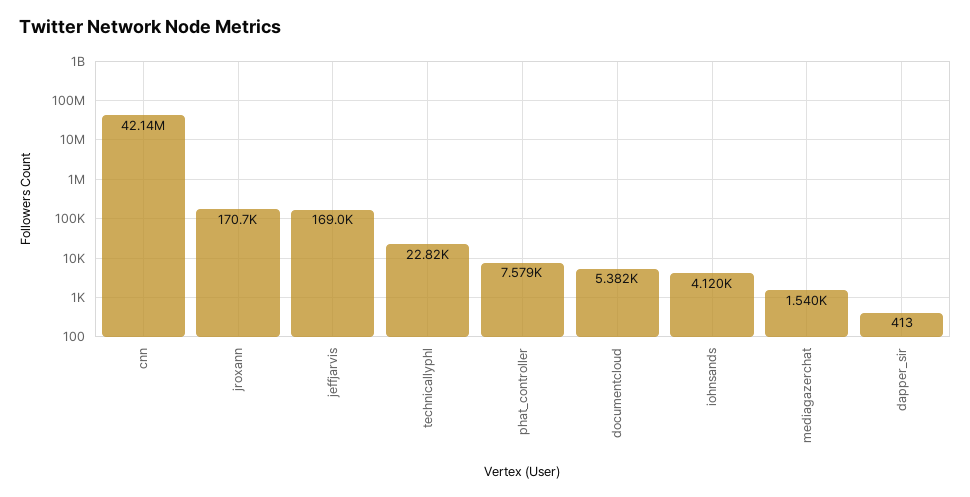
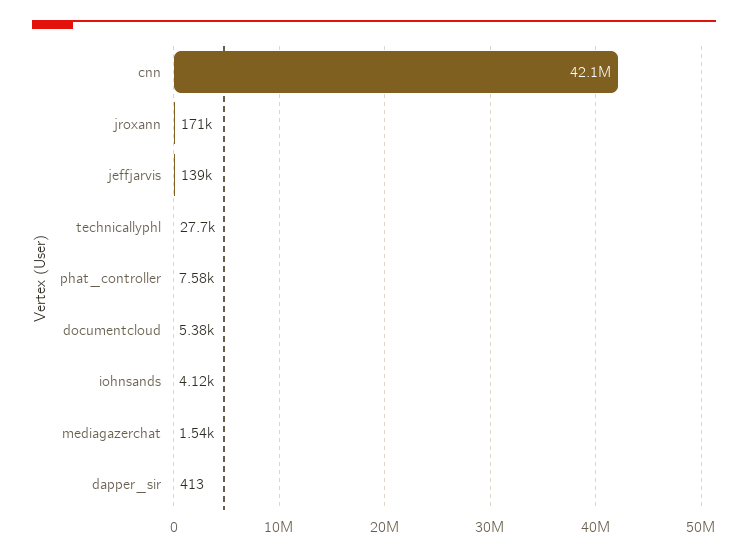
  {
    "cnn": 42140000,
    "jroxann": 170700,
-   "jeffjarvis": 169000,
+   "jeffjarvis": 139000,
-   "technicallyphl": 22820,
+   "technicallyphl": 27700,
    "phat_controller": 7579,
    "documentcloud": 5382,
    "iohnsands": 4120,
    "mediagazerchat": 1540,
    "dapper_sir": 413
  }

